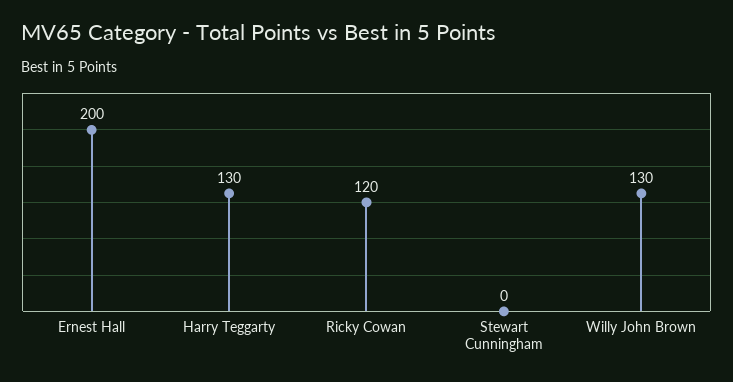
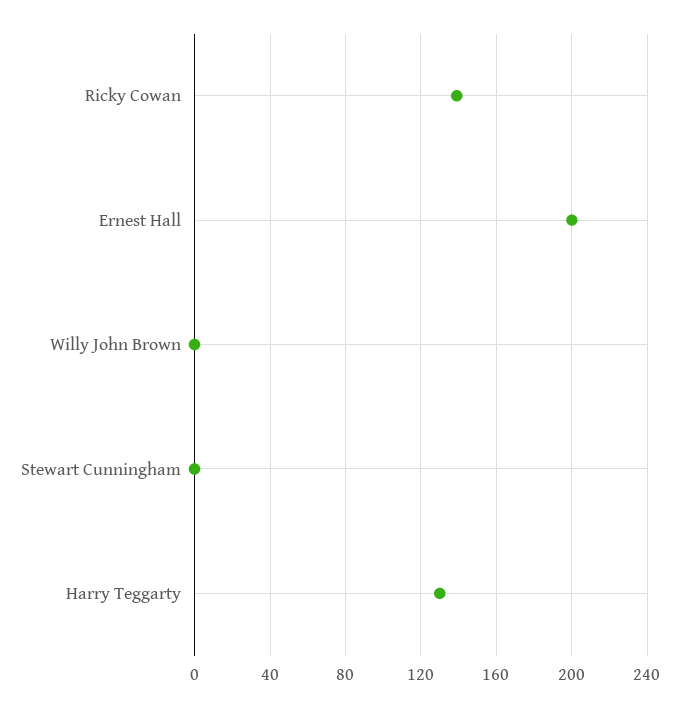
  {
    "Ernest Hall": 200,
    "Harry Teggarty": 130,
-   "Ricky Cowan": 120,
+   "Ricky Cowan": 140,
    "Stewart Cunningham": 0,
-   "Willy John Brown": 130
+   "Willy John Brown": 0
  }

